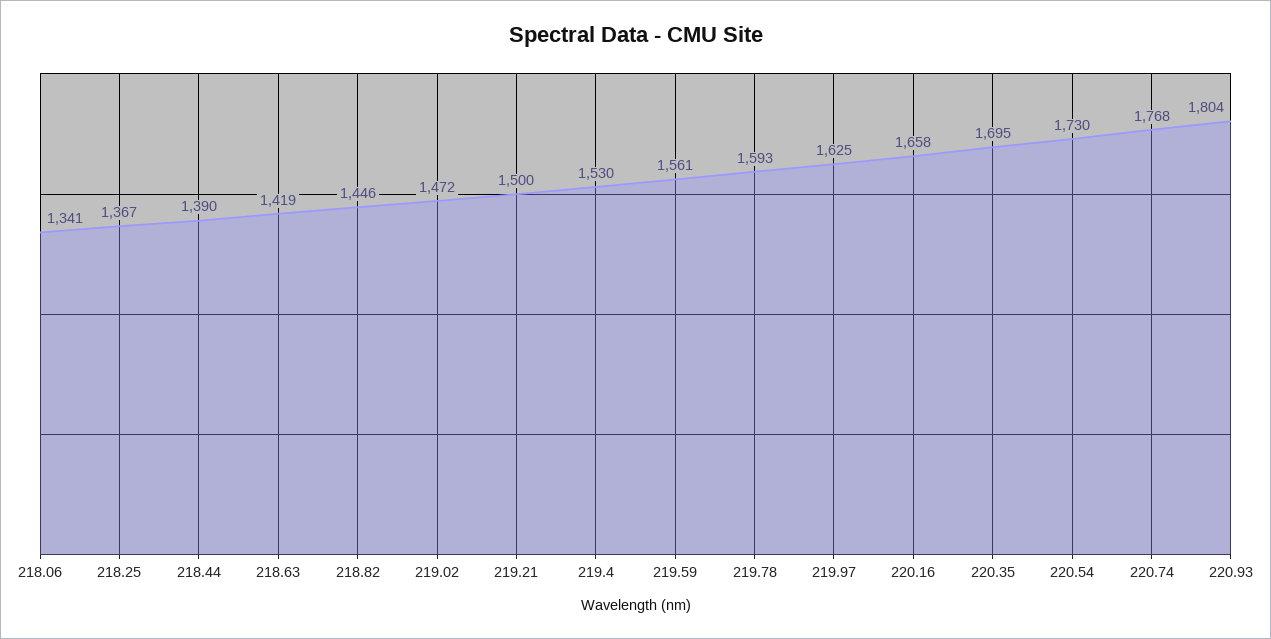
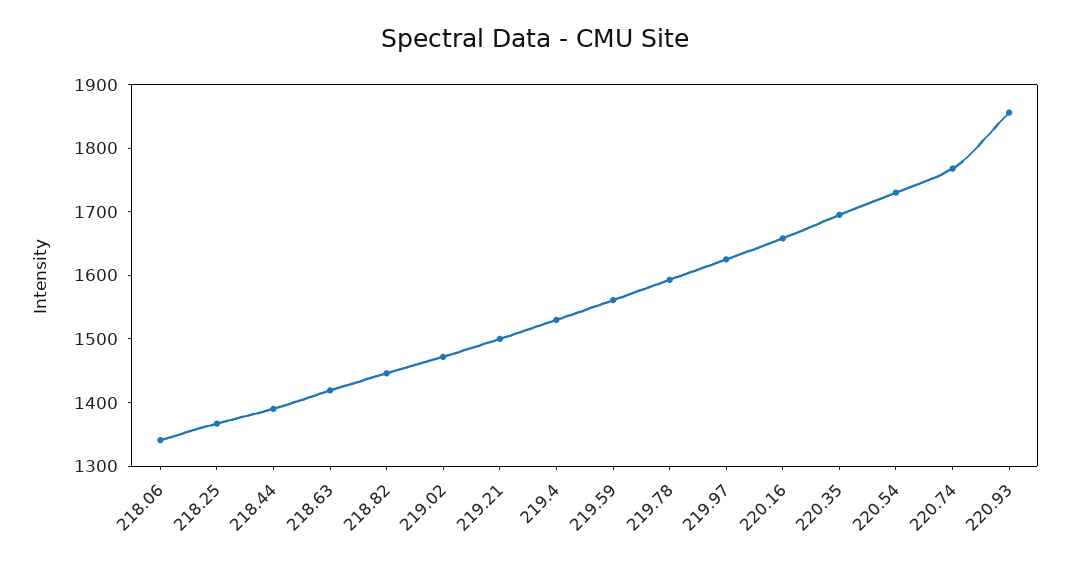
  {
    "218.06": 1341,
    "218.25": 1367,
    "218.44": 1390,
    "218.63": 1419,
    "218.82": 1446,
    "219.02": 1472,
    "219.21": 1500,
    "219.4": 1530,
    "219.59": 1561,
    "219.78": 1593,
    "219.97": 1625,
    "220.16": 1658,
    "220.35": 1695,
    "220.54": 1730,
    "220.74": 1768,
-   "220.93": 1804
+   "220.93": 1860
  }

